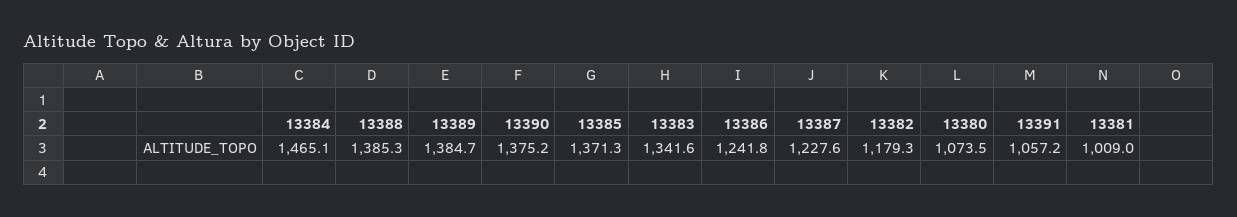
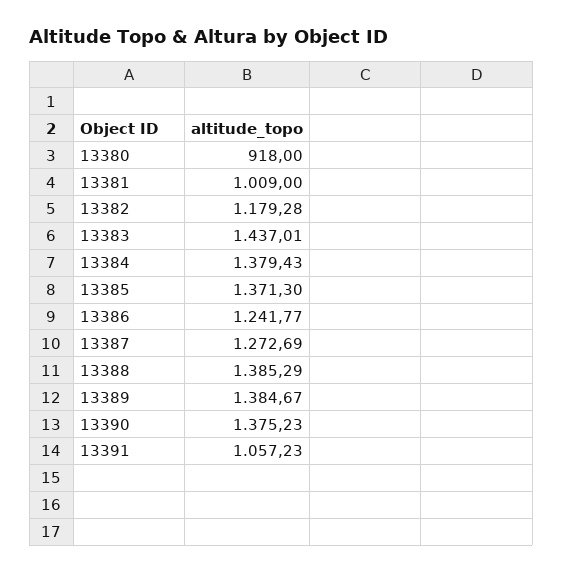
  {
-   "13384": 1465.1,
+   "13384": 1379.43,
    "13388": 1385.29,
    "13389": 1384.67,
    "13390": 1375.23,
    "13385": 1371.3,
-   "13383": 1341.6,
+   "13383": 1437.01,
    "13386": 1241.77,
-   "13387": 1227.6,
+   "13387": 1272.69,
    "13382": 1179.28,
-   "13380": 1073.5,
+   "13380": 918,
    "13391": 1057.23,
    "13381": 1009
  }

